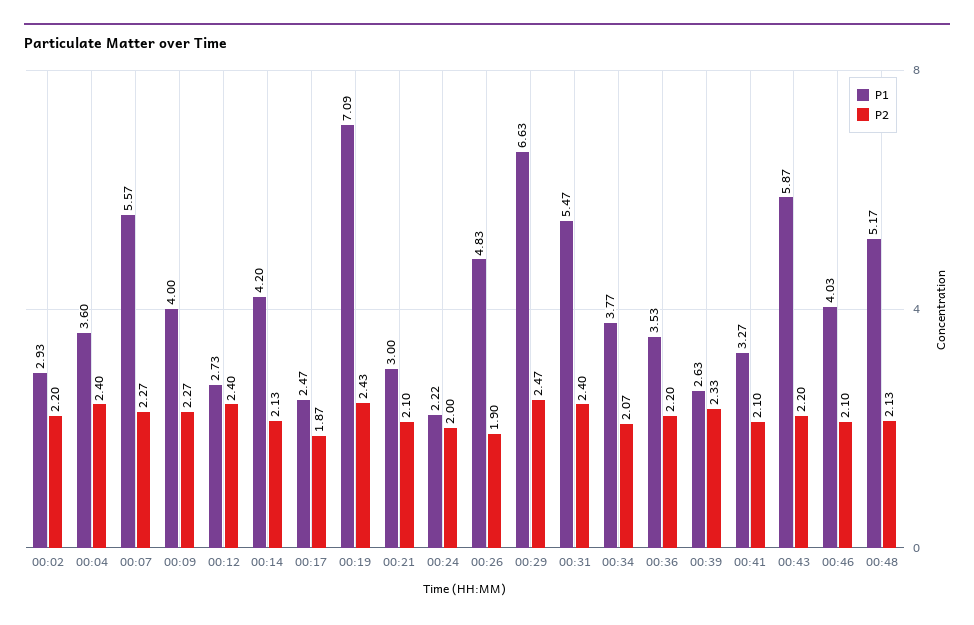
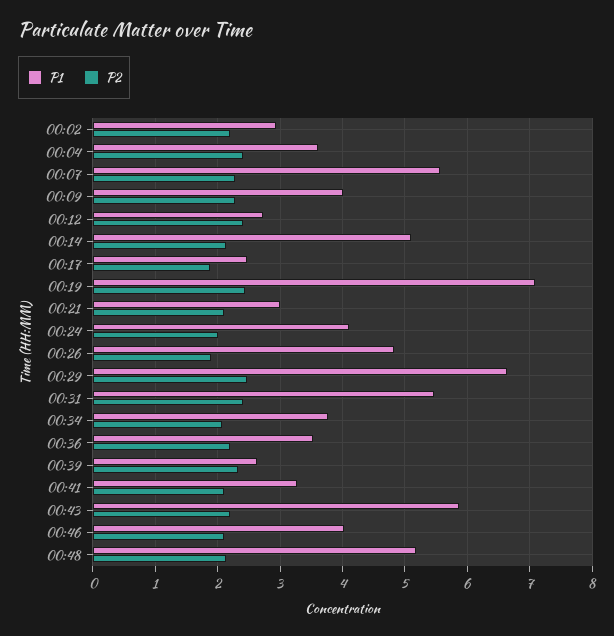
  {
    "P1": {
      "00:02": 2.93,
      "00:04": 3.6,
      "00:07": 5.57,
      "00:09": 4,
      "00:12": 2.73,
-     "00:14": 4.2,
+     "00:14": 5.1,
      "00:17": 2.47,
      "00:19": 7.09,
      "00:21": 3,
-     "00:24": 2.22,
+     "00:24": 4.1,
      "00:26": 4.83,
      "00:29": 6.63,
      "00:31": 5.47,
      "00:34": 3.77,
      "00:36": 3.53,
      "00:39": 2.63,
      "00:41": 3.27,
      "00:43": 5.87,
      "00:46": 4.03,
      "00:48": 5.17
    },
    "P2": {
      "00:02": 2.2,
      "00:04": 2.4,
      "00:07": 2.27,
      "00:09": 2.27,
      "00:12": 2.4,
      "00:14": 2.13,
      "00:17": 1.87,
      "00:19": 2.43,
      "00:21": 2.1,
      "00:24": 2,
      "00:26": 1.9,
      "00:29": 2.47,
      "00:31": 2.4,
      "00:34": 2.07,
      "00:36": 2.2,
      "00:39": 2.33,
      "00:41": 2.1,
      "00:43": 2.2,
      "00:46": 2.1,
      "00:48": 2.13
    }
  }

